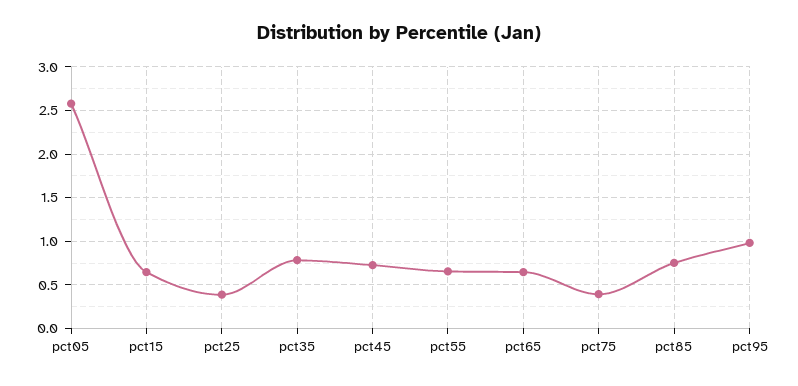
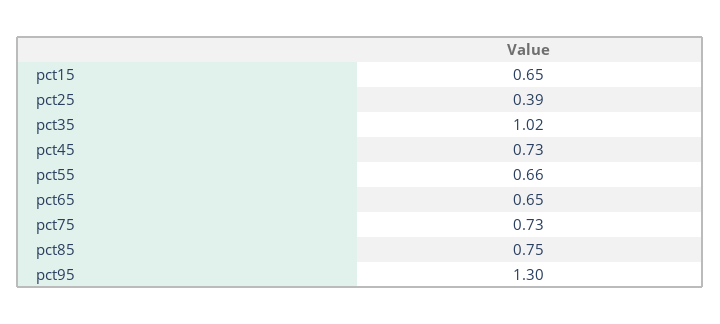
  {
-   "pct05": 2.6,
    "pct15": 0.65,
    "pct25": 0.39,
-   "pct35": 0.8,
+   "pct35": 1.02,
    "pct45": 0.73,
    "pct55": 0.66,
    "pct65": 0.65,
-   "pct75": 0.4,
+   "pct75": 0.73,
    "pct85": 0.75,
-   "pct95": 1
+   "pct95": 1.3
  }

